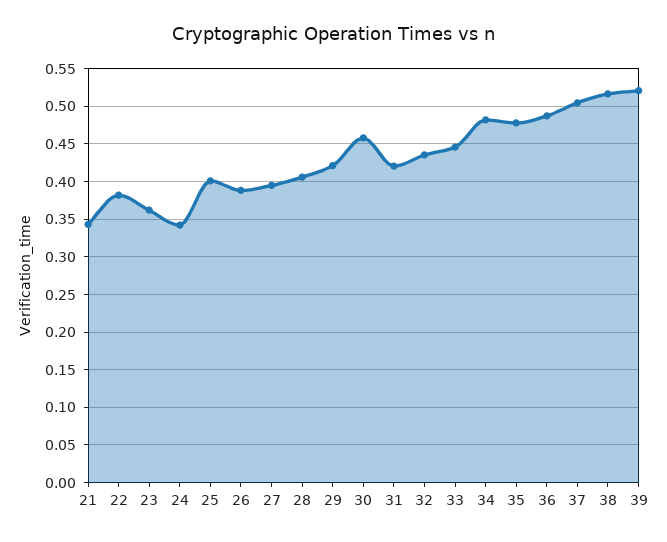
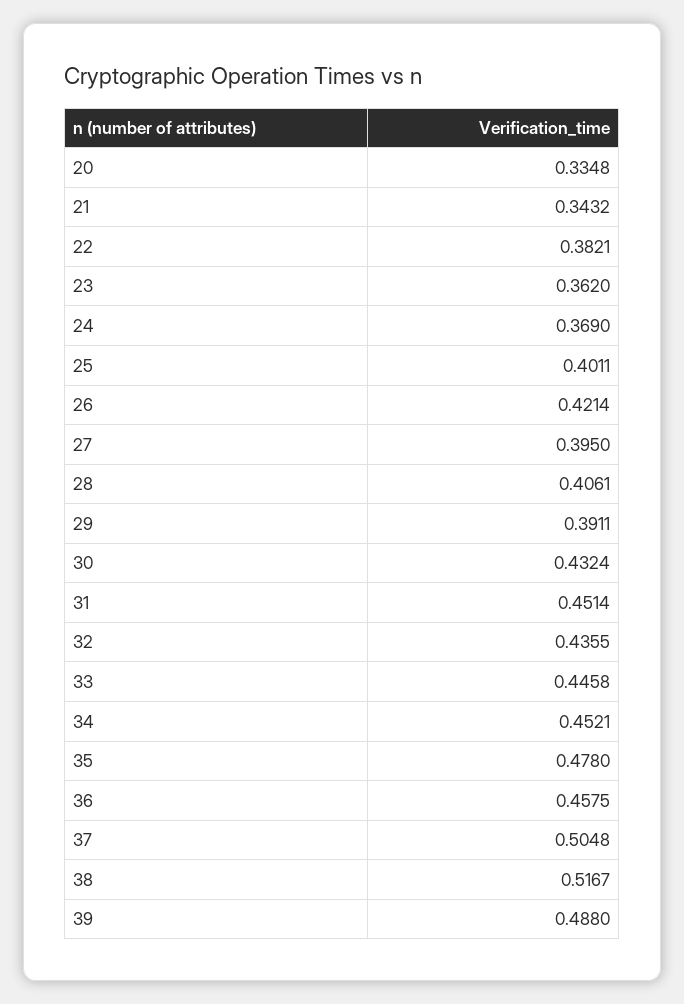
  {
    "21": 0.3432,
    "22": 0.3821,
    "23": 0.362,
-   "24": 0.34,
+   "24": 0.369,
    "25": 0.4011,
-   "26": 0.39,
+   "26": 0.4214,
    "27": 0.395,
    "28": 0.4061,
-   "29": 0.42,
+   "29": 0.3911,
-   "30": 0.46,
+   "30": 0.4324,
-   "31": 0.42,
+   "31": 0.4514,
    "32": 0.4355,
    "33": 0.4458,
-   "34": 0.48,
+   "34": 0.4521,
    "35": 0.478,
-   "36": 0.49,
+   "36": 0.4575,
    "37": 0.5048,
    "38": 0.5167,
-   "39": 0.52
+   "39": 0.488,
+   "20": 0.3348
  }

